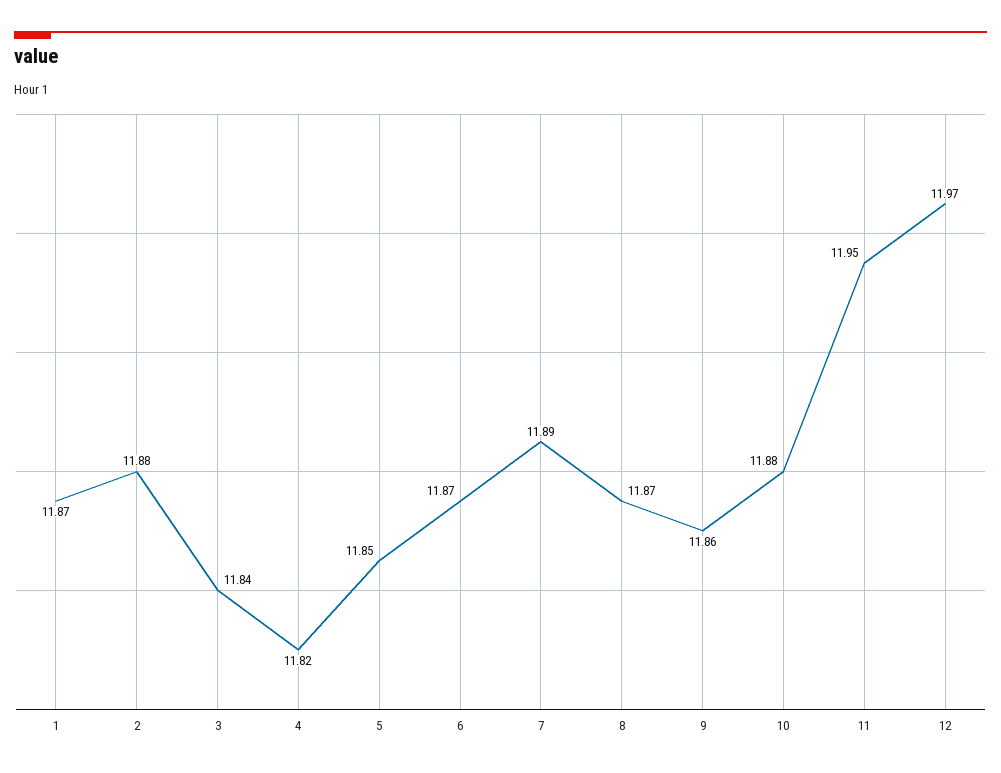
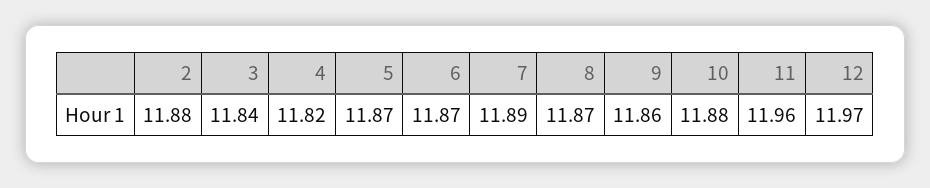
  {
-   "1": 11.87,
    "2": 11.88,
    "3": 11.84,
    "4": 11.82,
-   "5": 11.85,
+   "5": 11.87,
    "6": 11.87,
    "7": 11.89,
    "8": 11.87,
    "9": 11.86,
    "10": 11.88,
-   "11": 11.95,
+   "11": 11.96,
    "12": 11.97
  }

